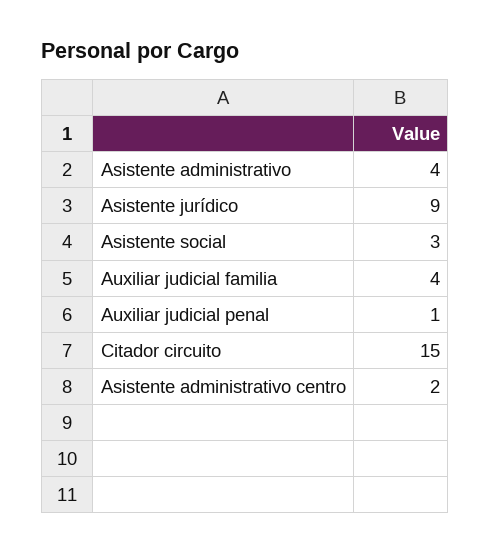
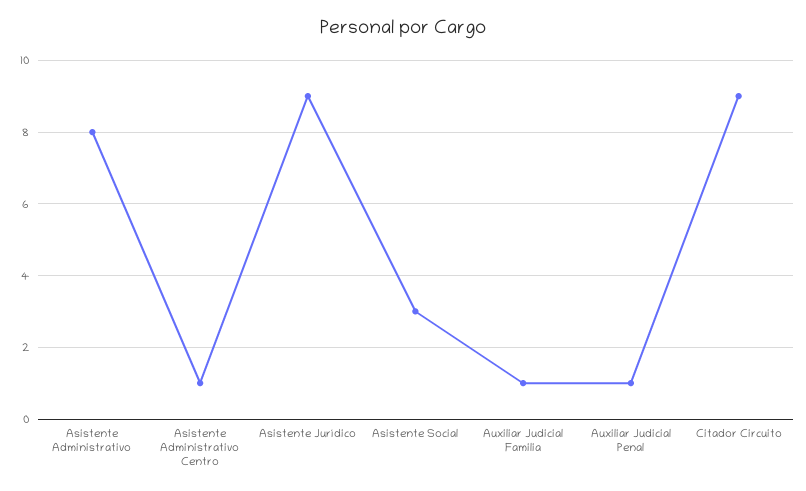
  {
-   "Asistente administrativo": 4,
+   "Asistente administrativo": 8,
    "Asistente jurídico": 9,
    "Asistente social": 3,
-   "Auxiliar judicial familia": 4,
+   "Auxiliar judicial familia": 1,
    "Auxiliar judicial penal": 1,
-   "Citador circuito": 15,
+   "Citador circuito": 9,
-   "Asistente administrativo centro": 2
+   "Asistente administrativo centro": 1
  }

